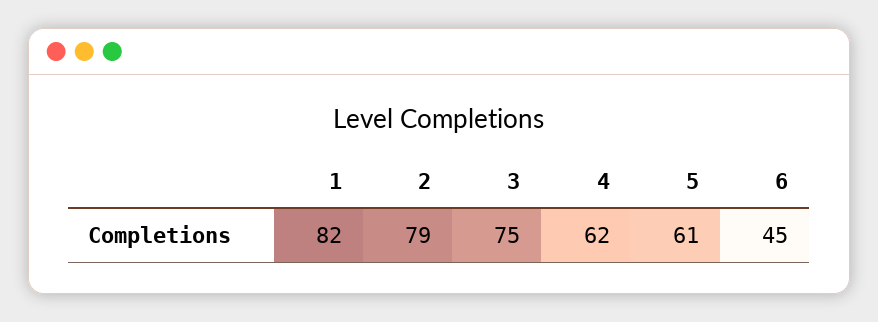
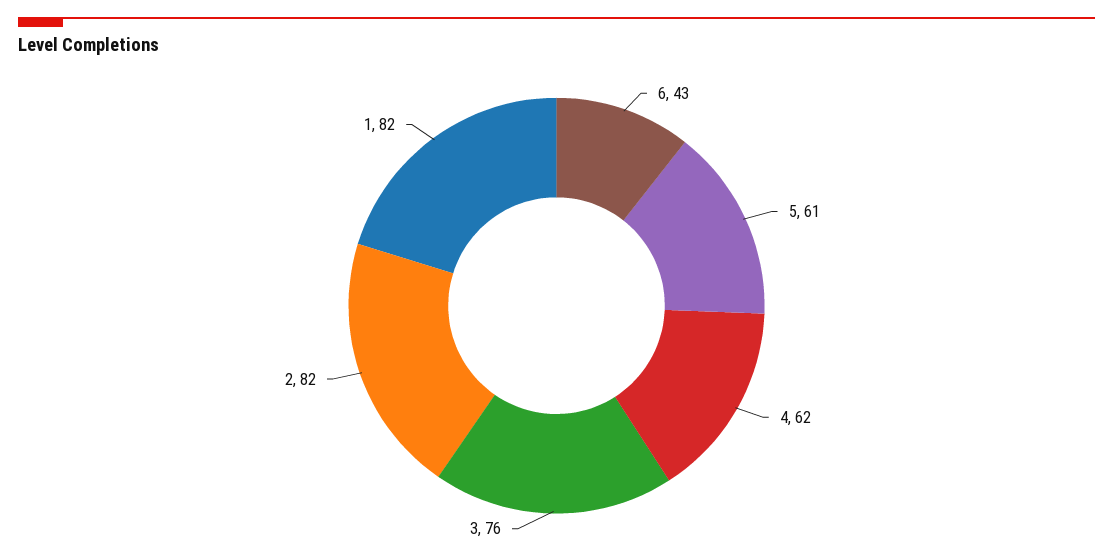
  {
    "1": 82,
-   "2": 79,
+   "2": 82,
-   "3": 75,
+   "3": 76,
    "4": 62,
    "5": 61,
-   "6": 45
+   "6": 43
  }

